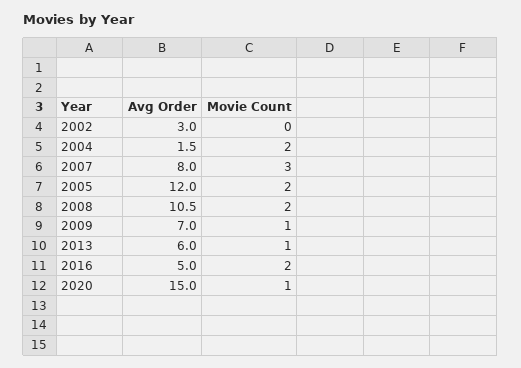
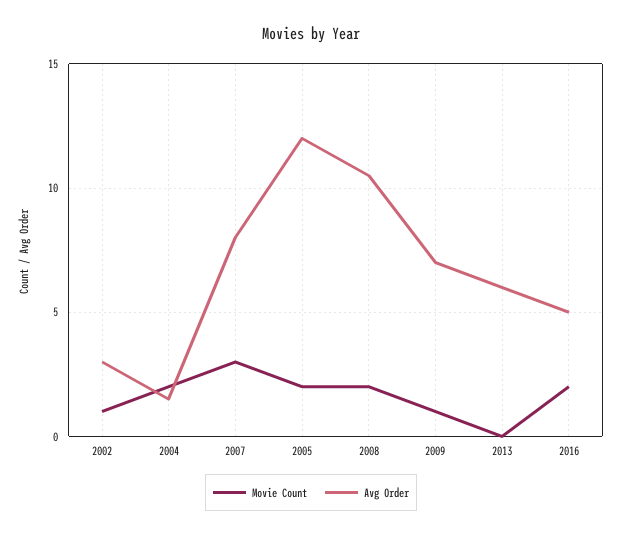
  {
    "Avg Order": {
      "2002": 3,
      "2004": 1.5,
      "2007": 8,
      "2005": 12,
      "2008": 10.5,
      "2009": 7,
      "2013": 6,
-     "2016": 5,
+     "2016": 5
-     "2020": 15
    },
    "Movie Count": {
-     "2002": 0,
+     "2002": 1,
      "2004": 2,
      "2007": 3,
      "2005": 2,
      "2008": 2,
      "2009": 1,
-     "2013": 1,
+     "2013": 0,
-     "2016": 2,
+     "2016": 2
-     "2020": 1
    }
  }

